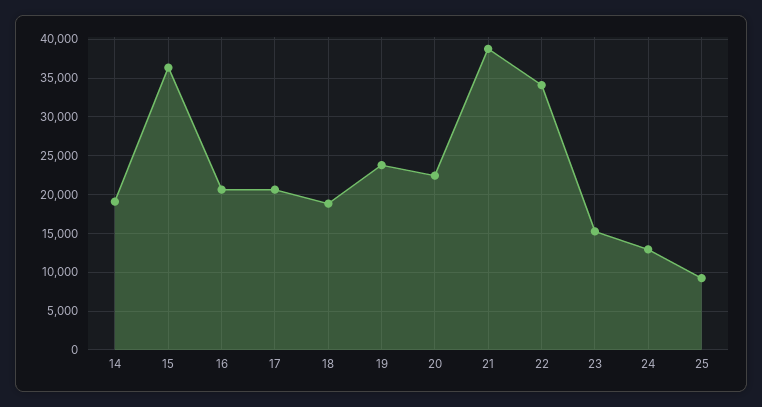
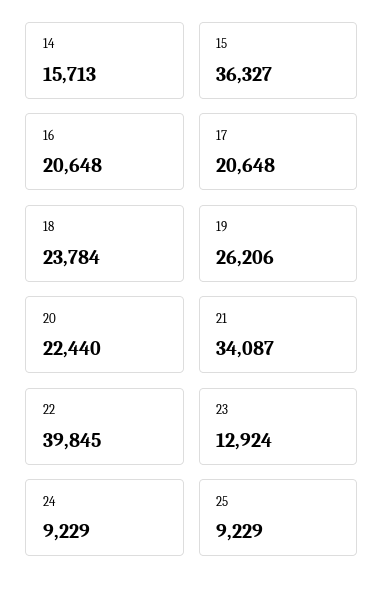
  {
-   "14": 19000,
+   "14": 15713,
    "15": 36327,
    "16": 20648,
    "17": 20648,
-   "18": 19000,
+   "18": 23784,
-   "19": 24000,
+   "19": 26206,
    "20": 22440,
-   "21": 39000,
+   "21": 34087,
-   "22": 34000,
+   "22": 39845,
-   "23": 15000,
+   "23": 12924,
-   "24": 13000,
+   "24": 9229,
    "25": 9229
  }

